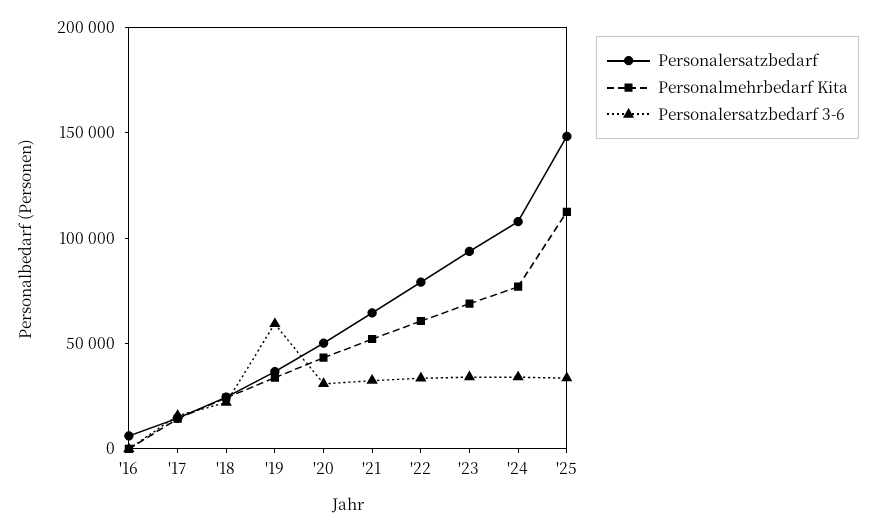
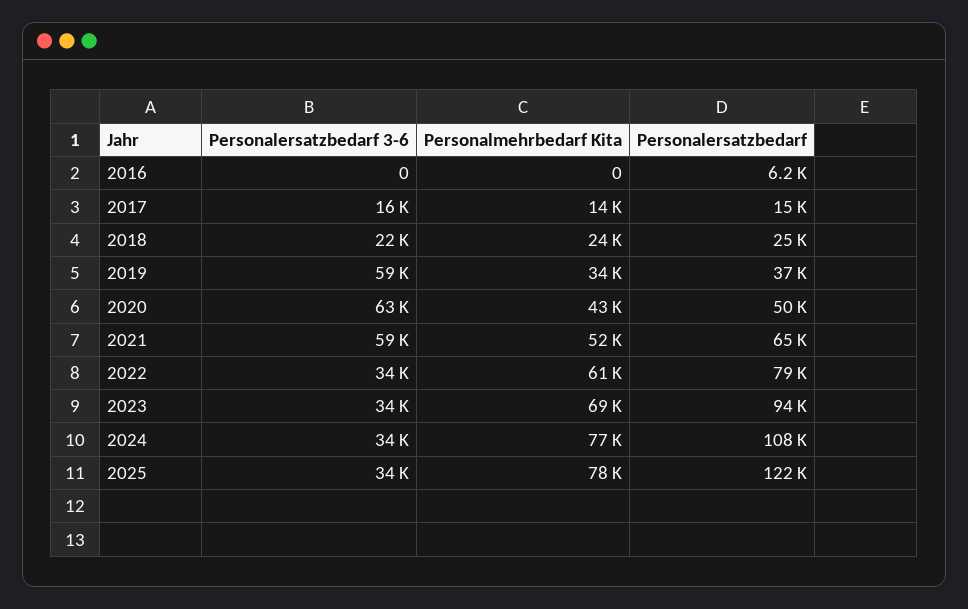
  {
    "Personalersatzbedarf": {
      "'16": 6200,
      "'17": 15000,
      "'18": 25000,
      "'19": 37000,
      "'20": 50000,
      "'21": 65000,
      "'22": 79000,
      "'23": 94000,
      "'24": 108000,
-     "'25": 150000
+     "'25": 122000
    },
    "Personalmehrbedarf Kita": {
      "'16": 0,
      "'17": 14000,
      "'18": 24000,
      "'19": 34000,
      "'20": 43000,
      "'21": 52000,
      "'22": 61000,
      "'23": 69000,
      "'24": 77000,
-     "'25": 110000
+     "'25": 78000
    },
    "Personalersatzbedarf 3-6": {
      "'16": 0,
      "'17": 16000,
      "'18": 22000,
      "'19": 59000,
-     "'20": 30000,
+     "'20": 63000,
-     "'21": 30000,
+     "'21": 59000,
      "'22": 34000,
      "'23": 34000,
      "'24": 34000,
      "'25": 34000
    }
  }

